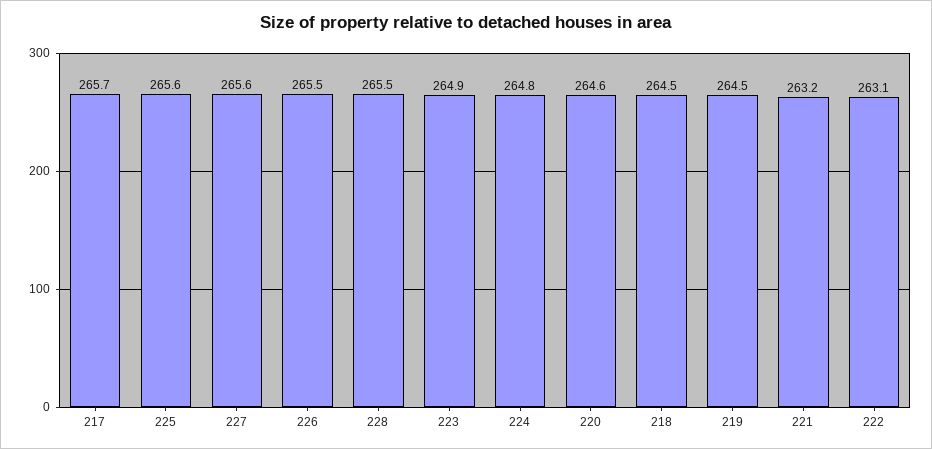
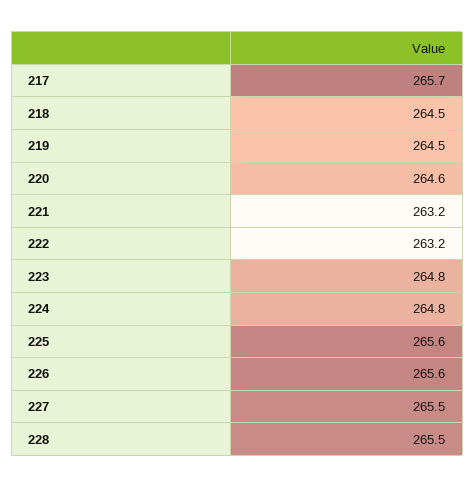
  {
    "217": 265.7,
    "225": 265.6,
-   "227": 265.6,
+   "227": 265.5,
-   "226": 265.5,
+   "226": 265.6,
    "228": 265.5,
-   "223": 264.9,
+   "223": 264.8,
    "224": 264.8,
    "220": 264.6,
    "218": 264.5,
    "219": 264.5,
    "221": 263.2,
-   "222": 263.1
+   "222": 263.2
  }

